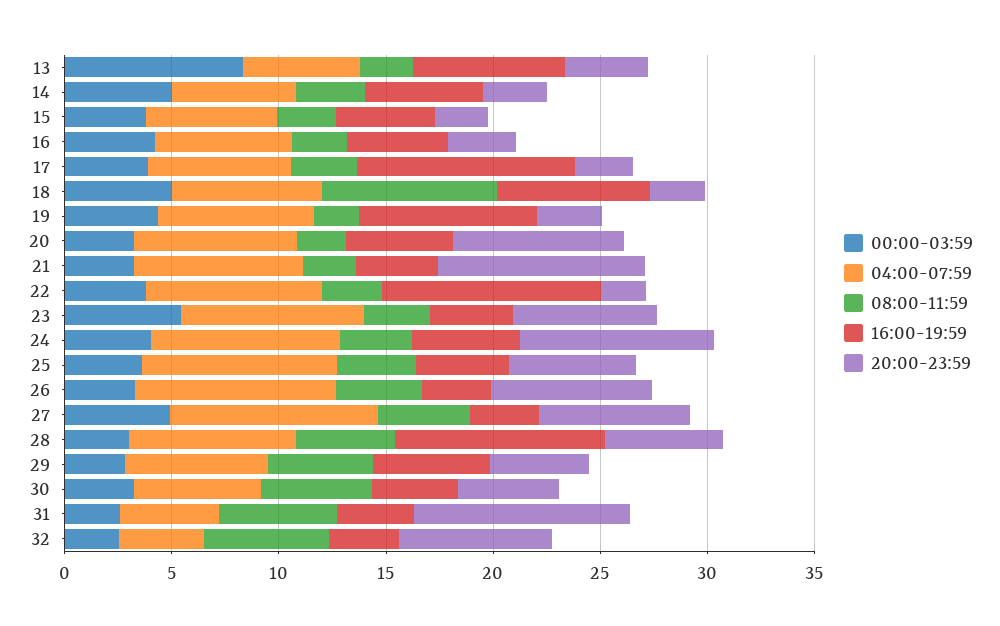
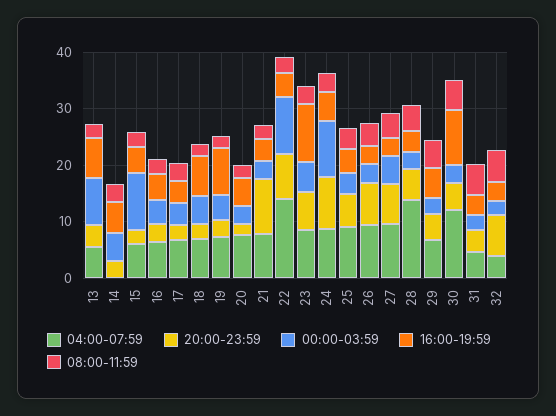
  {
    "00:00-03:59": {
      "13": 8,
      "14": 5,
-     "15": 4,
+     "15": 10,
      "16": 4,
      "17": 4,
      "18": 5,
      "19": 4,
      "20": 3,
      "21": 3,
-     "22": 4,
+     "22": 10,
      "23": 5,
-     "24": 4,
+     "24": 10,
      "25": 4,
      "26": 3,
      "27": 5,
      "28": 3,
      "29": 3,
      "30": 3,
      "31": 3,
      "32": 3
    },
    "04:00-07:59": {
      "13": 6,
-     "14": 6,
+     "14": 0,
      "15": 6,
      "16": 6,
      "17": 7,
      "18": 7,
      "19": 7,
      "20": 8,
      "21": 8,
-     "22": 8,
+     "22": 14,
      "23": 9,
      "24": 9,
      "25": 9,
      "26": 9,
      "27": 10,
-     "28": 8,
+     "28": 14,
      "29": 7,
-     "30": 6,
+     "30": 12,
      "31": 5,
      "32": 4
    },
    "08:00-11:59": {
      "13": 2,
      "14": 3,
      "15": 3,
      "16": 3,
      "17": 3,
-     "18": 8,
+     "18": 2,
      "19": 2,
      "20": 2,
      "21": 3,
      "22": 3,
      "23": 3,
      "24": 3,
      "25": 4,
      "26": 4,
      "27": 4,
      "28": 5,
      "29": 5,
      "30": 5,
      "31": 6,
      "32": 6
    },
    "16:00-19:59": {
      "13": 7,
      "14": 6,
      "15": 5,
      "16": 5,
-     "17": 10,
+     "17": 4,
      "18": 7,
      "19": 8,
      "20": 5,
      "21": 4,
-     "22": 10,
+     "22": 4,
-     "23": 4,
+     "23": 10,
      "24": 5,
      "25": 4,
      "26": 3,
      "27": 3,
-     "28": 10,
+     "28": 4,
      "29": 5,
-     "30": 4,
+     "30": 10,
      "31": 4,
      "32": 3
    },
    "20:00-23:59": {
      "13": 4,
      "14": 3,
      "15": 2,
      "16": 3,
      "17": 3,
      "18": 3,
      "19": 3,
-     "20": 8,
+     "20": 2,
      "21": 10,
-     "22": 2,
+     "22": 8,
      "23": 7,
      "24": 9,
      "25": 6,
      "26": 8,
      "27": 7,
      "28": 6,
      "29": 5,
      "30": 5,
-     "31": 10,
+     "31": 4,
      "32": 7
    }
  }

